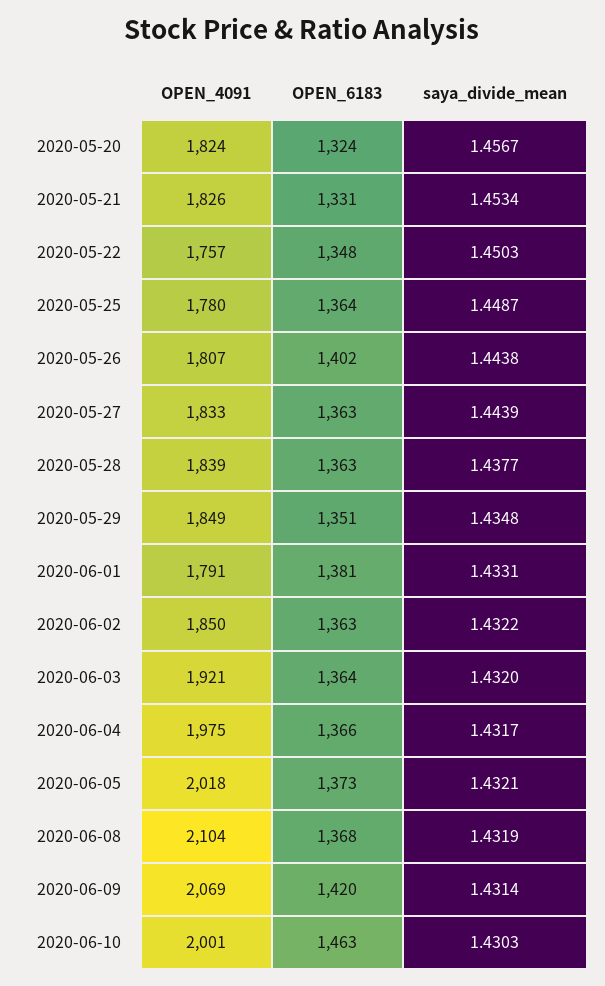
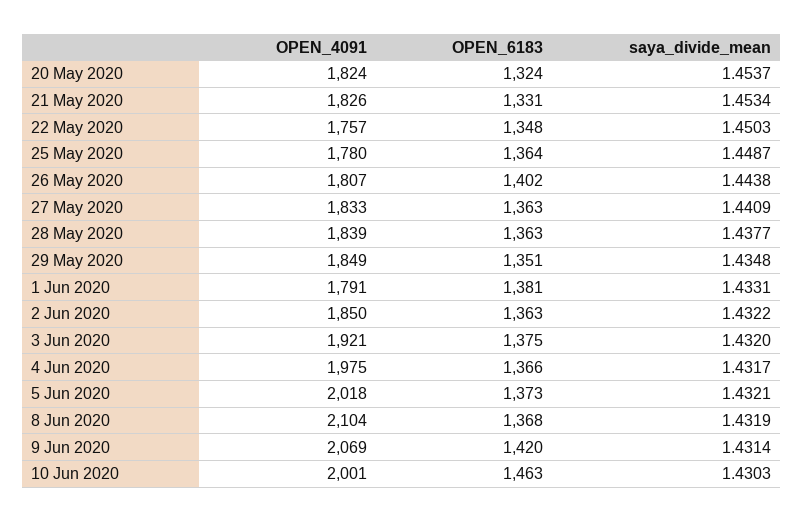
  {
    "OPEN_4091": {
      "2020-05-20": 1824,
      "2020-05-21": 1826,
      "2020-05-22": 1757,
      "2020-05-25": 1780,
      "2020-05-26": 1807,
      "2020-05-27": 1833,
      "2020-05-28": 1839,
      "2020-05-29": 1849,
      "2020-06-01": 1791,
      "2020-06-02": 1850,
      "2020-06-03": 1921,
      "2020-06-04": 1975,
      "2020-06-05": 2018,
      "2020-06-08": 2104,
      "2020-06-09": 2069,
      "2020-06-10": 2001
    },
    "OPEN_6183": {
      "2020-05-20": 1324,
      "2020-05-21": 1331,
      "2020-05-22": 1348,
      "2020-05-25": 1364,
      "2020-05-26": 1402,
      "2020-05-27": 1363,
      "2020-05-28": 1363,
      "2020-05-29": 1351,
      "2020-06-01": 1381,
      "2020-06-02": 1363,
-     "2020-06-03": 1364,
+     "2020-06-03": 1375,
      "2020-06-04": 1366,
      "2020-06-05": 1373,
      "2020-06-08": 1368,
      "2020-06-09": 1420,
      "2020-06-10": 1463
    },
    "saya_divide_mean": {
-     "2020-05-20": 1.4567,
+     "2020-05-20": 1.4537,
      "2020-05-21": 1.4534,
      "2020-05-22": 1.4503,
      "2020-05-25": 1.4487,
      "2020-05-26": 1.4438,
-     "2020-05-27": 1.4439,
+     "2020-05-27": 1.4409,
      "2020-05-28": 1.4377,
      "2020-05-29": 1.4348,
      "2020-06-01": 1.4331,
      "2020-06-02": 1.4322,
      "2020-06-03": 1.432,
      "2020-06-04": 1.4317,
      "2020-06-05": 1.4321,
      "2020-06-08": 1.4319,
      "2020-06-09": 1.4314,
      "2020-06-10": 1.4303
    }
  }

